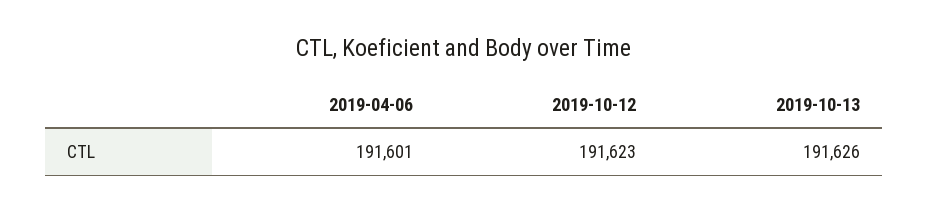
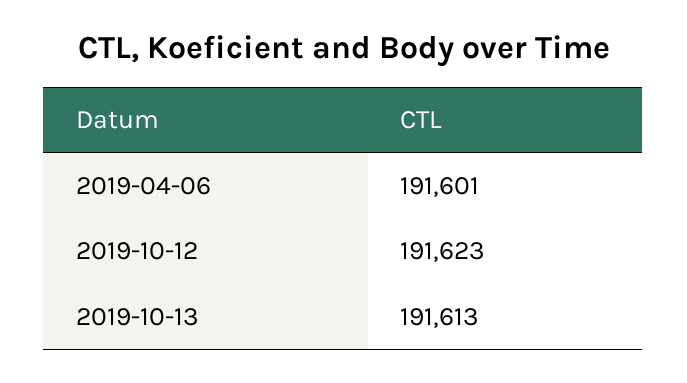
  {
    "2019-04-06": 191601,
    "2019-10-12": 191623,
-   "2019-10-13": 191626
+   "2019-10-13": 191613
  }

